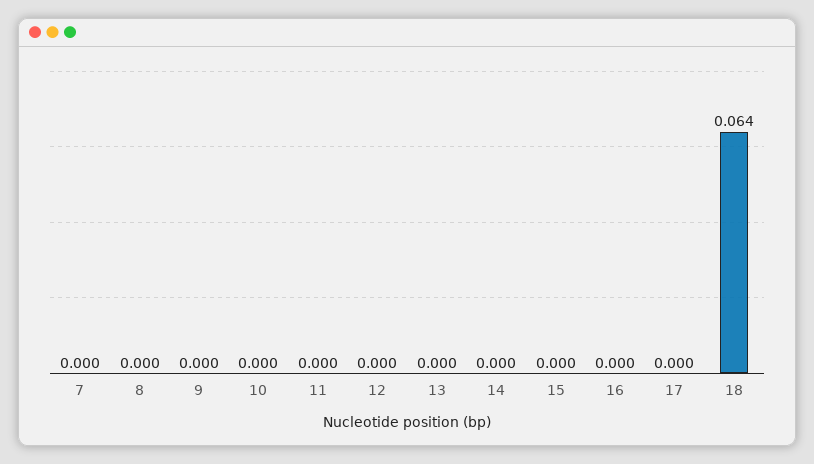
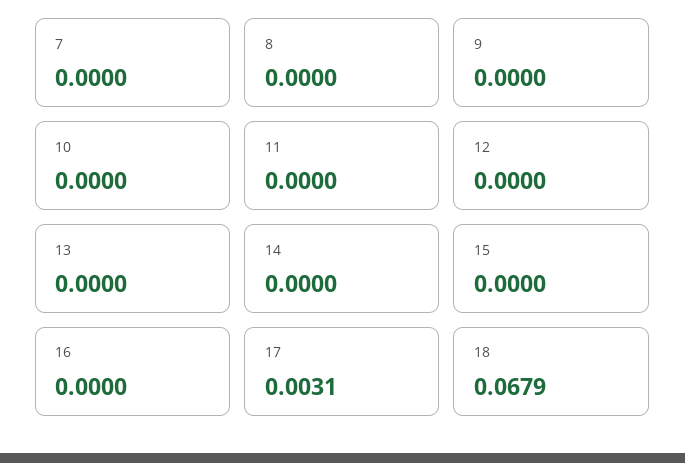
  {
    "7": 0,
    "8": 0,
    "9": 0,
    "10": 0,
    "11": 0,
    "12": 0,
    "13": 0,
    "14": 0,
    "15": 0,
    "16": 0,
-   "17": 0,
+   "17": 0.0031,
-   "18": 0.064
+   "18": 0.0679
  }

